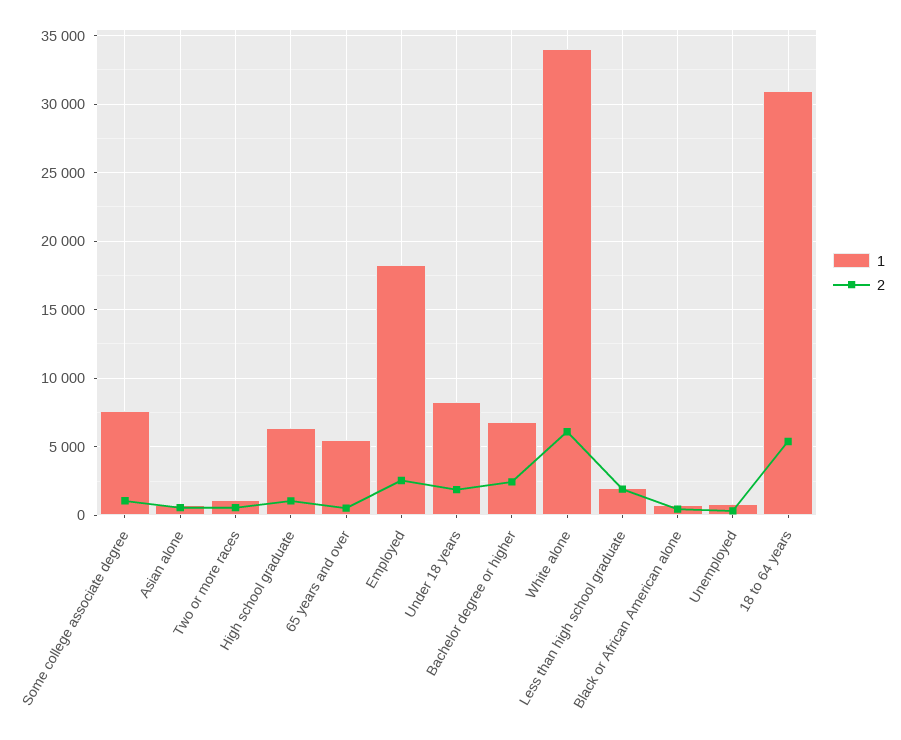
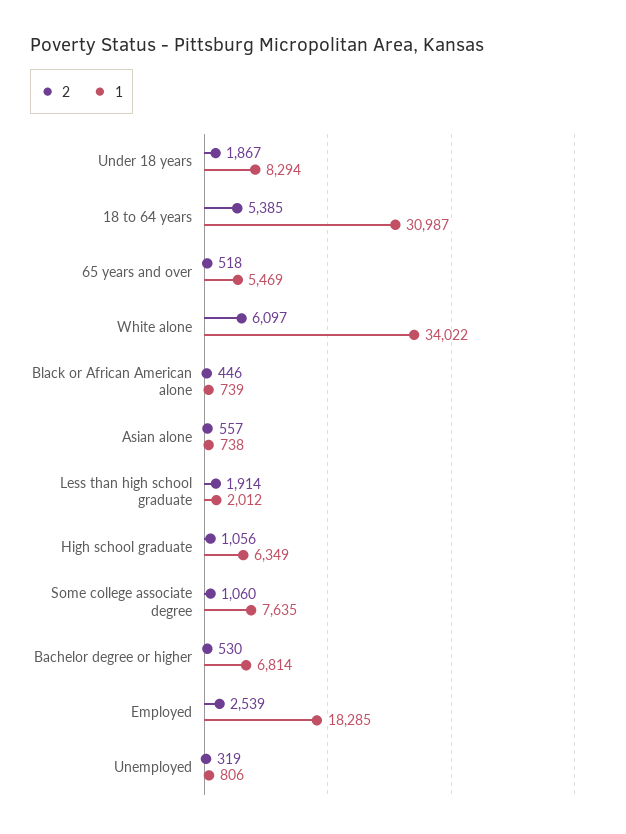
  {
    "1": {
      "Some college associate degree": 7635,
      "Asian alone": 738,
-     "Two or more races": 1000,
      "High school graduate": 6349,
      "65 years and over": 5469,
      "Employed": 18285,
      "Under 18 years": 8294,
      "Bachelor degree or higher": 6814,
      "White alone": 34022,
      "Less than high school graduate": 2012,
      "Black or African American alone": 739,
      "Unemployed": 806,
      "18 to 64 years": 30987
    },
    "2": {
      "Some college associate degree": 1060,
      "Asian alone": 557,
-     "Two or more races": 500,
      "High school graduate": 1056,
      "65 years and over": 518,
      "Employed": 2539,
      "Under 18 years": 1867,
-     "Bachelor degree or higher": 2500,
+     "Bachelor degree or higher": 530,
      "White alone": 6097,
      "Less than high school graduate": 1914,
      "Black or African American alone": 446,
      "Unemployed": 319,
      "18 to 64 years": 5385
    }
  }

